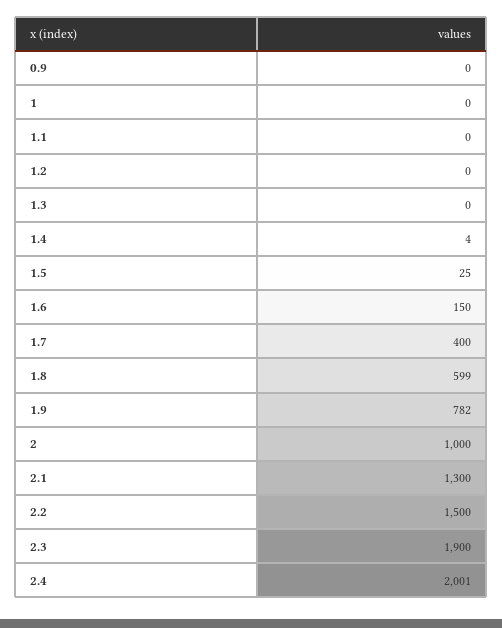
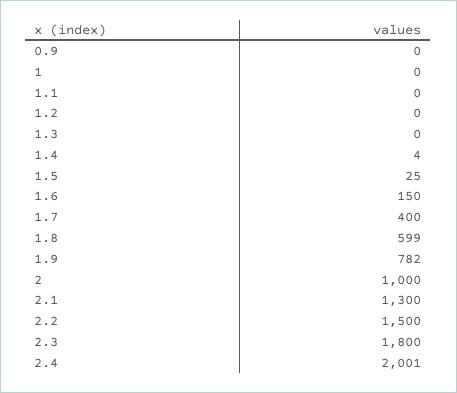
  {
    "0.9": 0,
    "1": 0,
    "1.1": 0,
    "1.2": 0,
    "1.3": 0,
    "1.4": 4,
    "1.5": 25,
    "1.6": 150,
    "1.7": 400,
    "1.8": 599,
    "1.9": 782,
    "2": 1000,
    "2.1": 1300,
    "2.2": 1500,
-   "2.3": 1900,
+   "2.3": 1800,
    "2.4": 2001
  }

